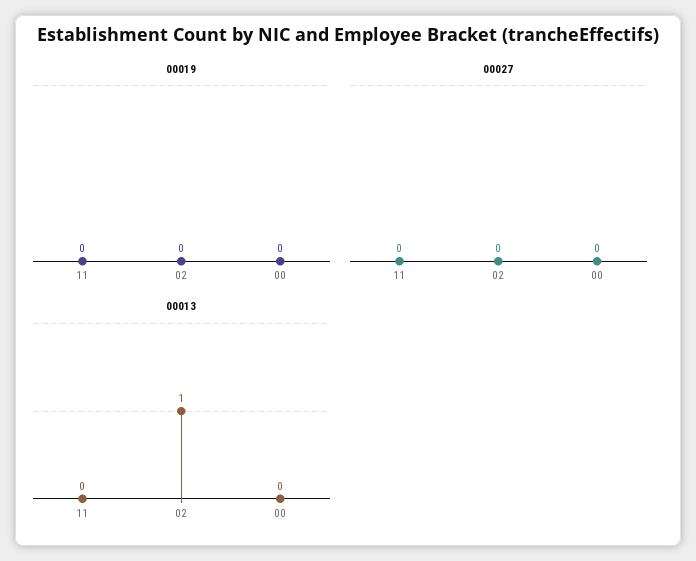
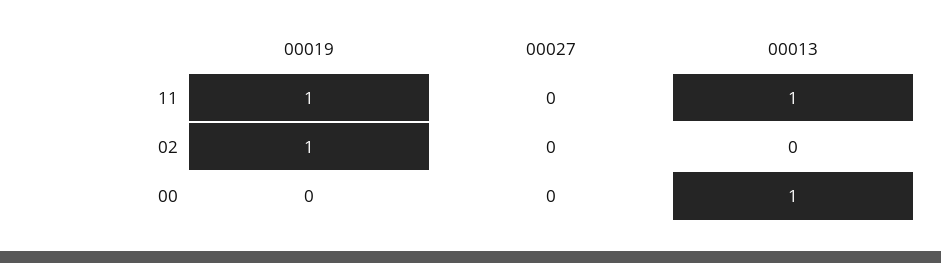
  {
    "00019": {
-     "11": 0,
+     "11": 1,
-     "02": 0,
+     "02": 1,
      "00": 0
    },
    "00027": {
      "11": 0,
      "02": 0,
      "00": 0
    },
    "00013": {
-     "11": 0,
+     "11": 1,
-     "02": 1,
+     "02": 0,
-     "00": 0
+     "00": 1
    }
  }

